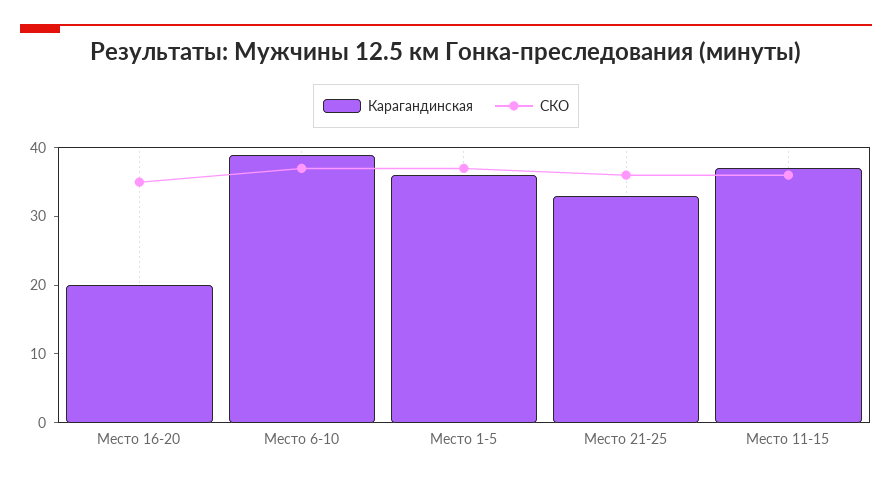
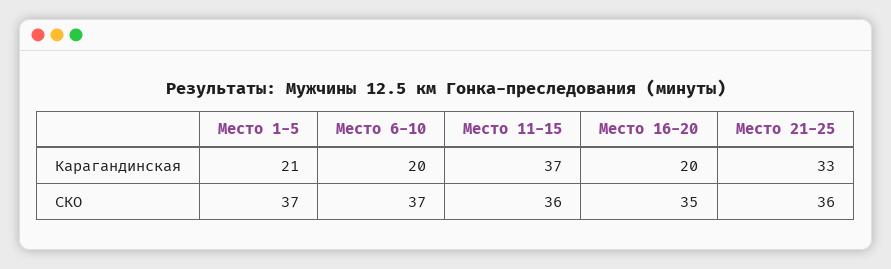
  {
    "Карагандинская": {
      "Место 16-20": 20,
-     "Место 6-10": 40,
+     "Место 6-10": 20,
-     "Место 1-5": 35,
+     "Место 1-5": 21,
      "Место 21-25": 33,
      "Место 11-15": 37
    },
    "СКО": {
      "Место 16-20": 35,
      "Место 6-10": 37,
      "Место 1-5": 37,
      "Место 21-25": 36,
      "Место 11-15": 36
    }
  }

